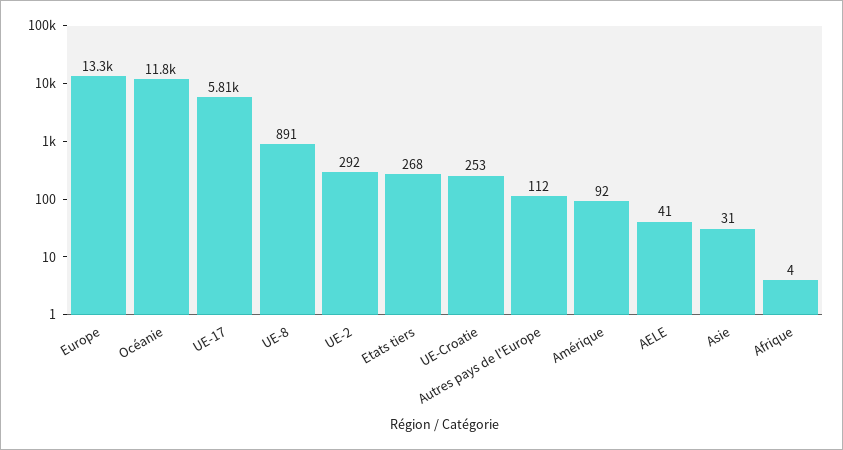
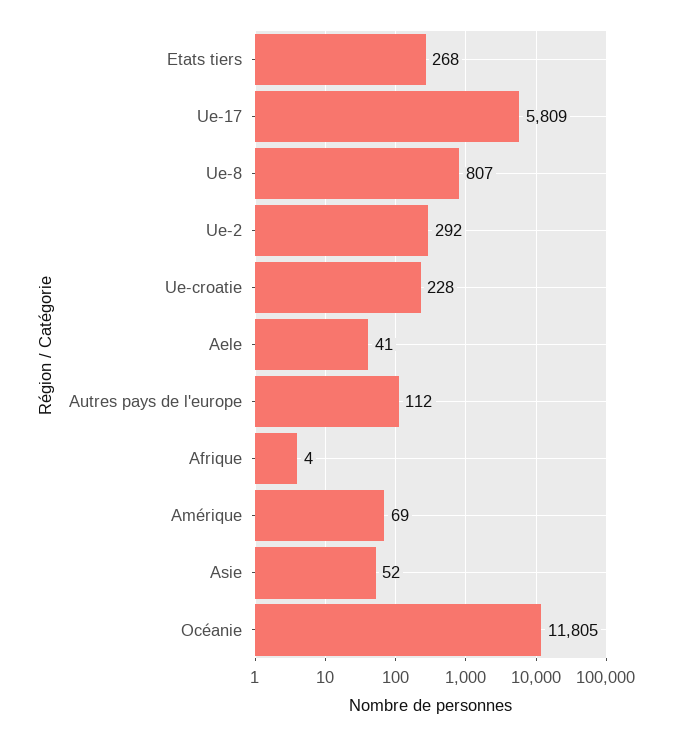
  {
-   "Europe": 13300,
    "Océanie": 11805,
    "UE-17": 5809,
-   "UE-8": 891,
+   "UE-8": 807,
    "UE-2": 292,
    "Etats tiers": 268,
-   "UE-Croatie": 253,
+   "UE-Croatie": 228,
    "Autres pays de l'Europe": 112,
-   "Amérique": 92,
+   "Amérique": 69,
    "AELE": 41,
-   "Asie": 31,
+   "Asie": 52,
    "Afrique": 4
  }

